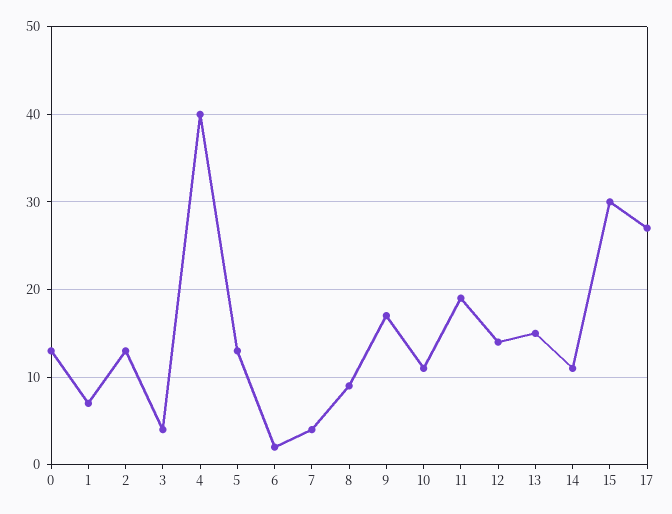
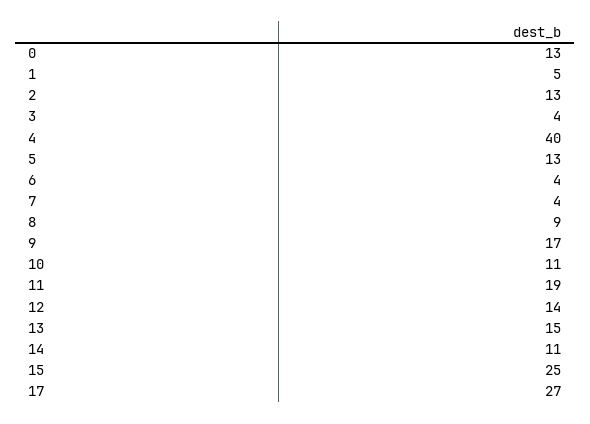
  {
    "0": 13,
-   "1": 7,
+   "1": 5,
    "2": 13,
    "3": 4,
    "4": 40,
    "5": 13,
-   "6": 2,
+   "6": 4,
    "7": 4,
    "8": 9,
    "9": 17,
    "10": 11,
    "11": 19,
    "12": 14,
    "13": 15,
    "14": 11,
-   "15": 30,
+   "15": 25,
    "17": 27
  }

